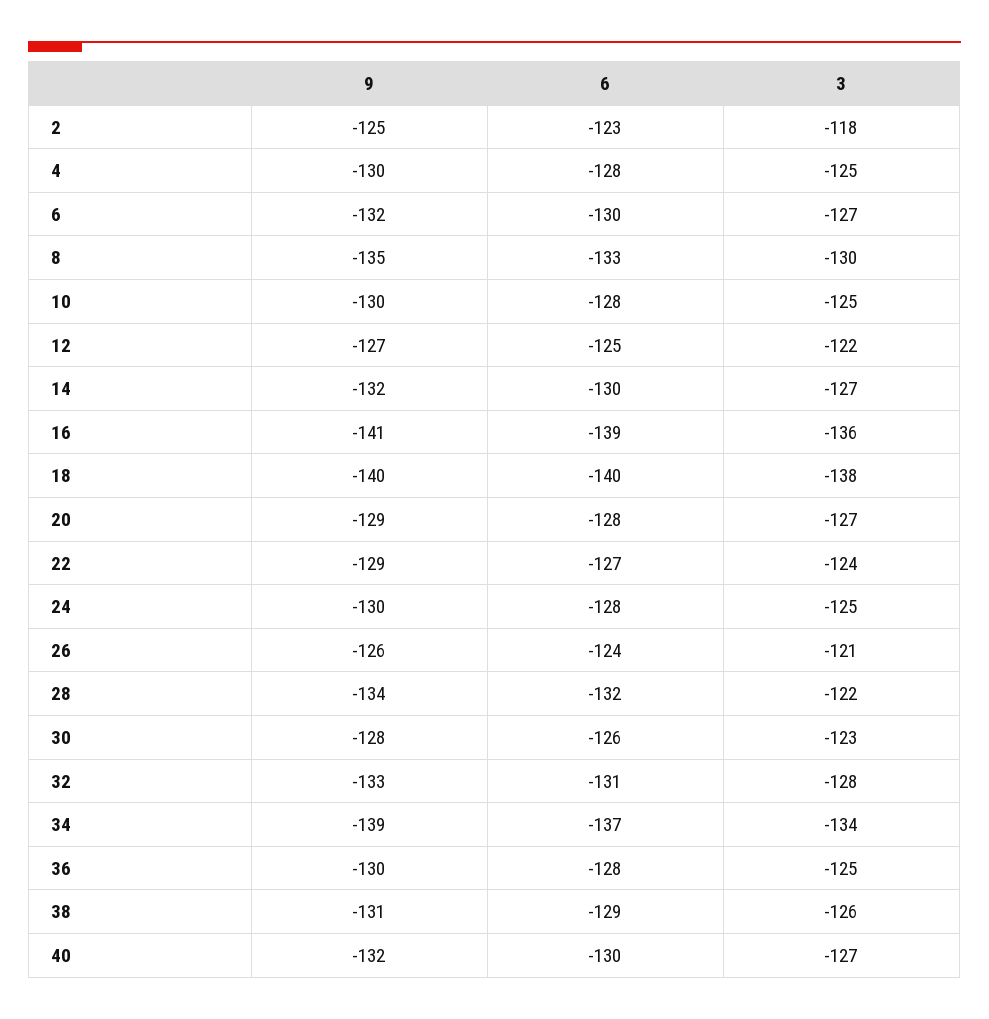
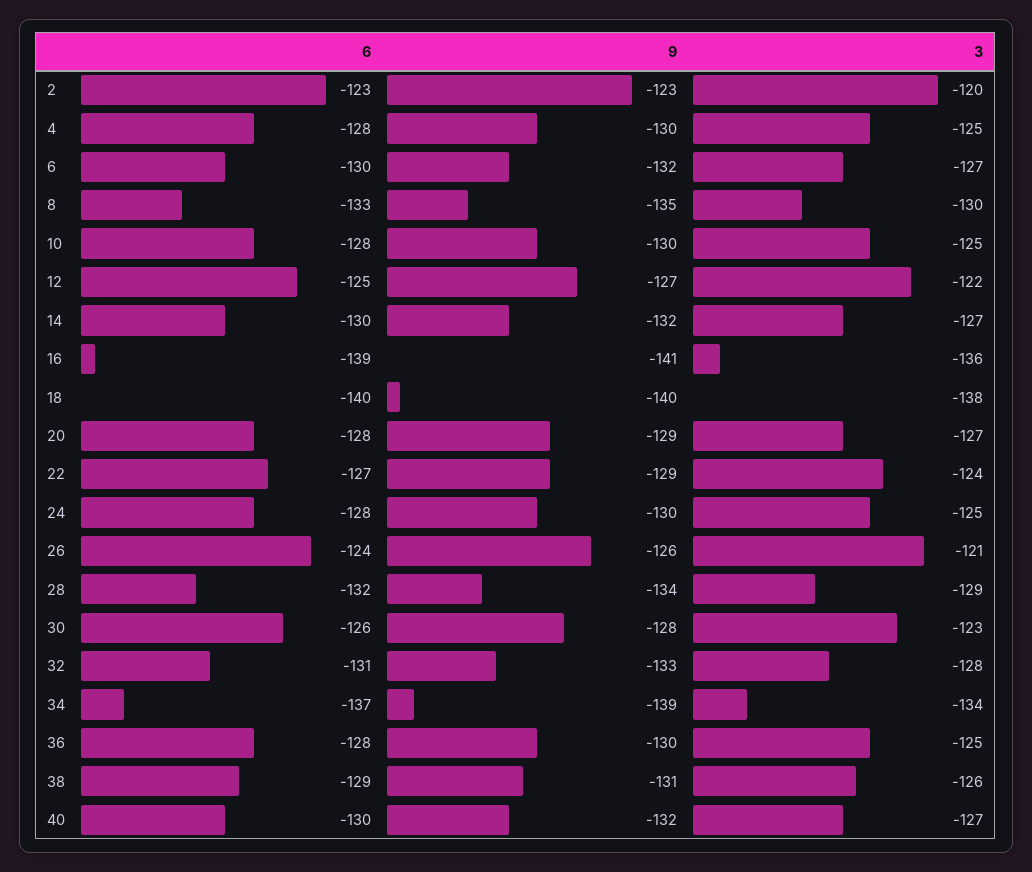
  {
    "9": {
-     "2": -125,
+     "2": -123,
      "4": -130,
      "6": -132,
      "8": -135,
      "10": -130,
      "12": -127,
      "14": -132,
      "16": -141,
      "18": -140,
      "20": -129,
      "22": -129,
      "24": -130,
      "26": -126,
      "28": -134,
      "30": -128,
      "32": -133,
      "34": -139,
      "36": -130,
      "38": -131,
      "40": -132
    },
    "6": {
      "2": -123,
      "4": -128,
      "6": -130,
      "8": -133,
      "10": -128,
      "12": -125,
      "14": -130,
      "16": -139,
      "18": -140,
      "20": -128,
      "22": -127,
      "24": -128,
      "26": -124,
      "28": -132,
      "30": -126,
      "32": -131,
      "34": -137,
      "36": -128,
      "38": -129,
      "40": -130
    },
    "3": {
-     "2": -118,
+     "2": -120,
      "4": -125,
      "6": -127,
      "8": -130,
      "10": -125,
      "12": -122,
      "14": -127,
      "16": -136,
      "18": -138,
      "20": -127,
      "22": -124,
      "24": -125,
      "26": -121,
-     "28": -122,
+     "28": -129,
      "30": -123,
      "32": -128,
      "34": -134,
      "36": -125,
      "38": -126,
      "40": -127
    }
  }

